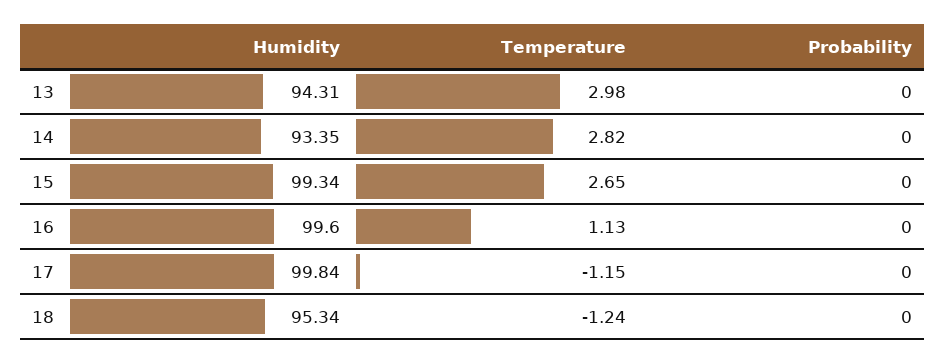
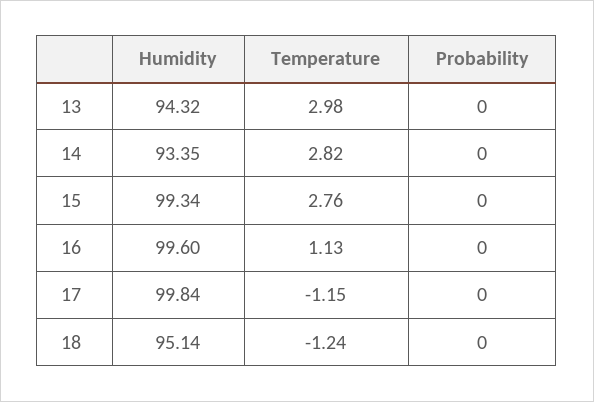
  {
    "Humidity": {
-     "13": 94.31,
+     "13": 94.32,
      "14": 93.35,
      "15": 99.34,
      "16": 99.6,
      "17": 99.84,
-     "18": 95.34
+     "18": 95.14
    },
    "Temperature": {
      "13": 2.98,
      "14": 2.82,
-     "15": 2.65,
+     "15": 2.76,
      "16": 1.13,
      "17": -1.15,
      "18": -1.24
    },
    "Probability": {
      "13": 0,
      "14": 0,
      "15": 0,
      "16": 0,
      "17": 0,
      "18": 0
    }
  }

